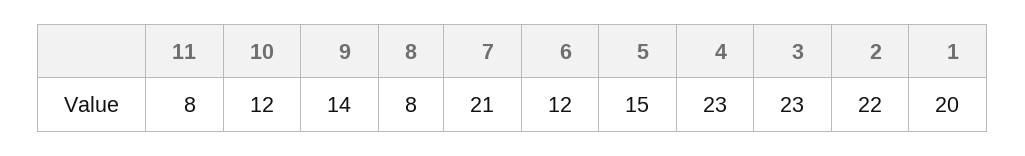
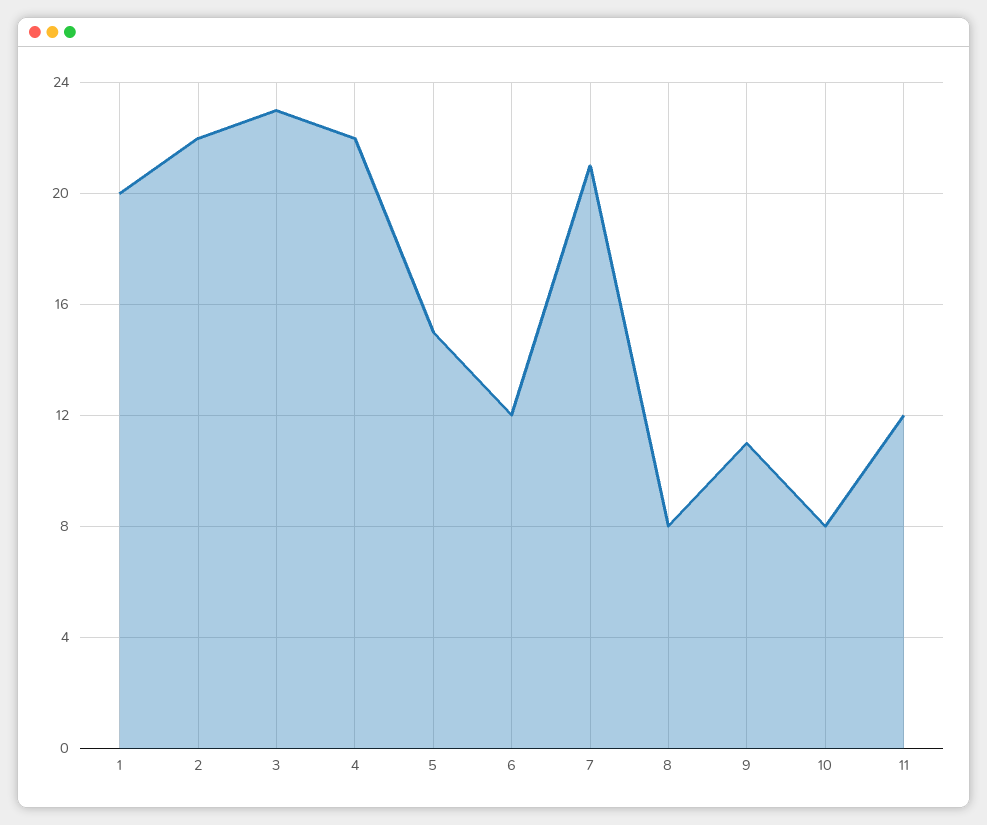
  {
-   "11": 8,
+   "11": 12,
-   "10": 12,
+   "10": 8,
-   "9": 14,
+   "9": 11,
    "8": 8,
    "7": 21,
    "6": 12,
    "5": 15,
-   "4": 23,
+   "4": 22,
    "3": 23,
    "2": 22,
    "1": 20
  }

